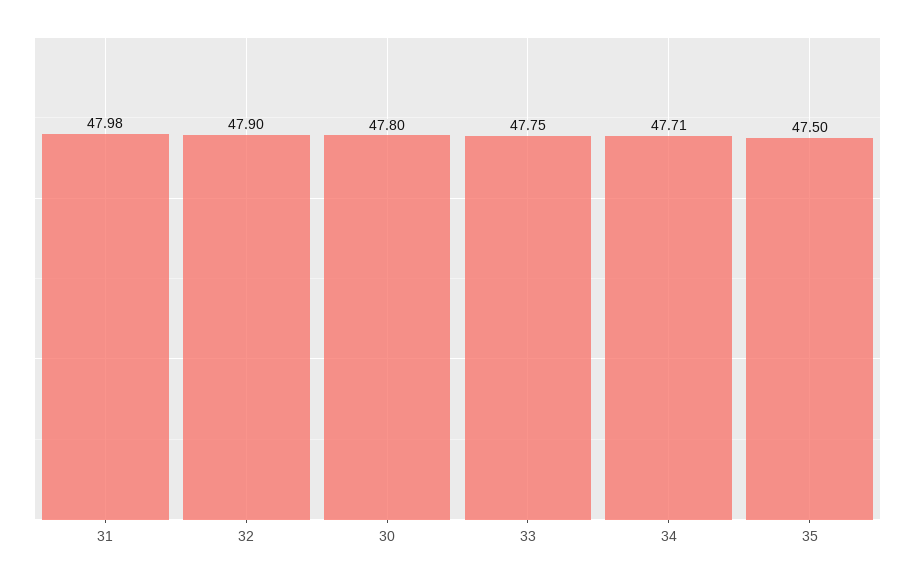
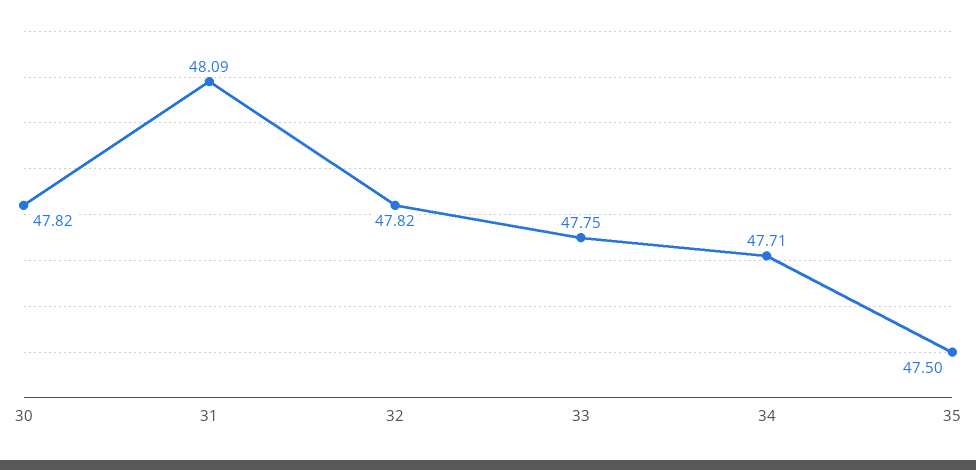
  {
-   "31": 47.98,
+   "31": 48.09,
-   "32": 47.9,
+   "32": 47.82,
-   "30": 47.8,
+   "30": 47.82,
    "33": 47.75,
    "34": 47.71,
    "35": 47.5
  }

